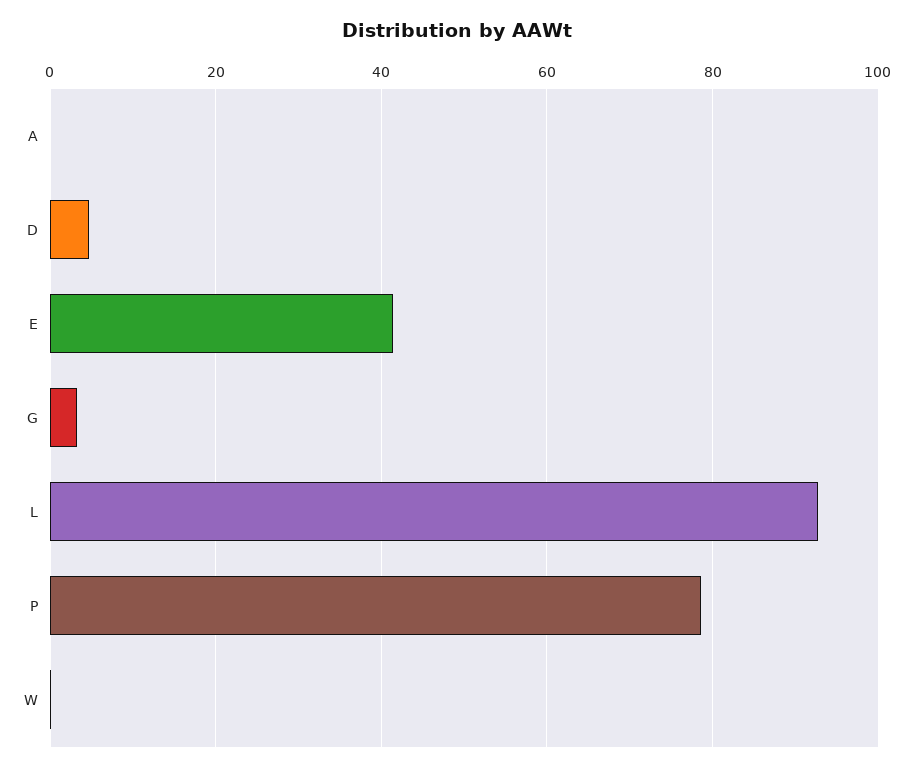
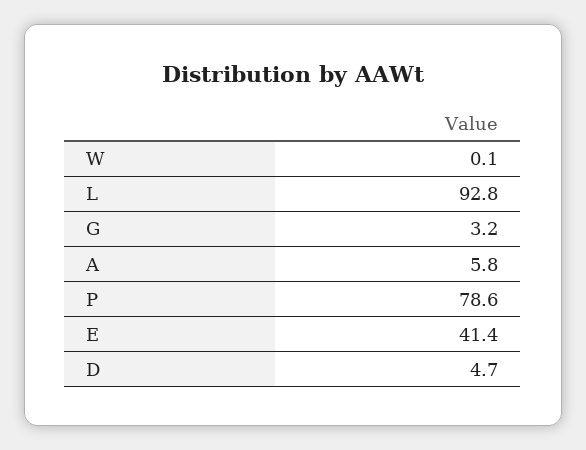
  {
-   "A": 0,
+   "A": 5.8,
    "D": 4.7,
    "E": 41.4,
    "G": 3.2,
    "L": 92.8,
    "P": 78.6,
    "W": 0.1
  }

